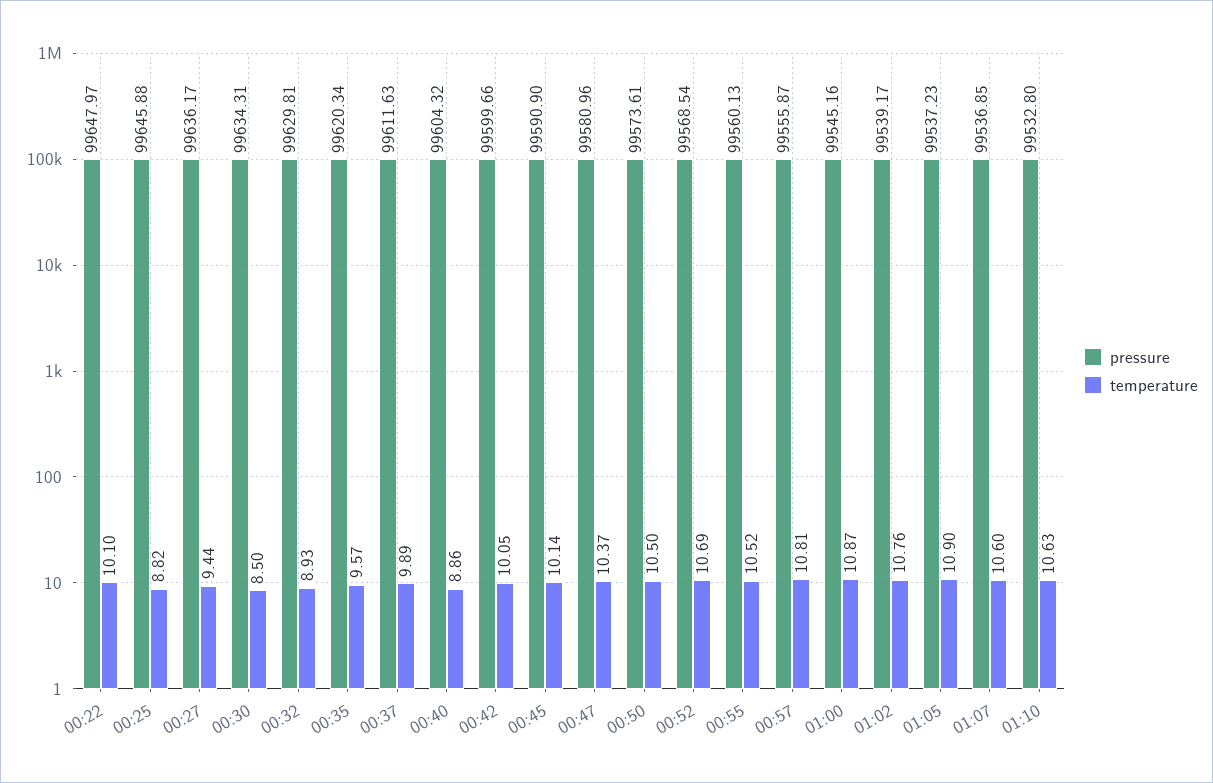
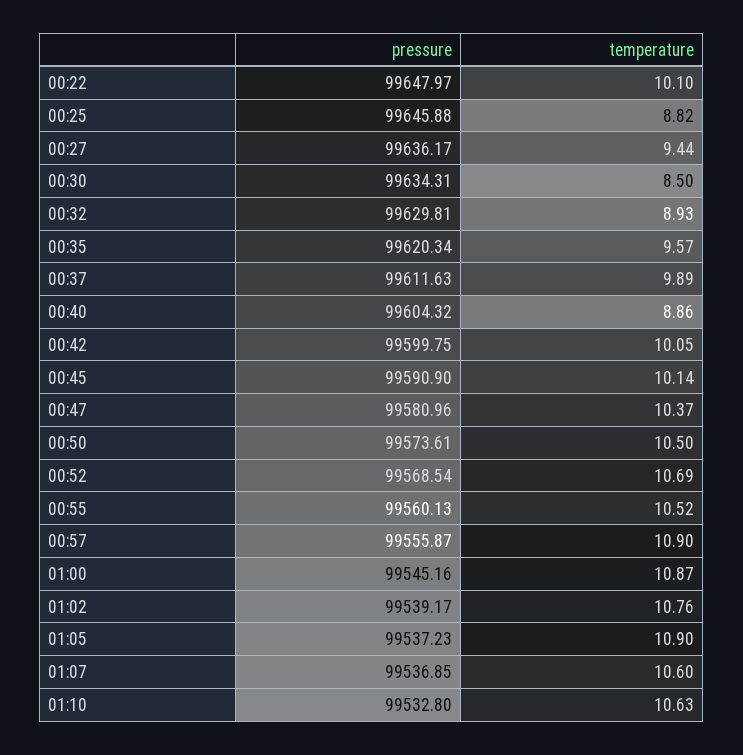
  {
    "pressure": {
      "00:22": 99647.97,
      "00:25": 99645.88,
      "00:27": 99636.17,
      "00:30": 99634.31,
      "00:32": 99629.81,
      "00:35": 99620.34,
      "00:37": 99611.63,
      "00:40": 99604.32,
-     "00:42": 99599.66,
+     "00:42": 99599.75,
      "00:45": 99590.9,
      "00:47": 99580.96,
      "00:50": 99573.61,
      "00:52": 99568.54,
      "00:55": 99560.13,
      "00:57": 99555.87,
      "01:00": 99545.16,
      "01:02": 99539.17,
      "01:05": 99537.23,
      "01:07": 99536.85,
      "01:10": 99532.8
    },
    "temperature": {
      "00:22": 10.1,
      "00:25": 8.82,
      "00:27": 9.44,
      "00:30": 8.5,
      "00:32": 8.93,
      "00:35": 9.57,
      "00:37": 9.89,
      "00:40": 8.86,
      "00:42": 10.05,
      "00:45": 10.14,
      "00:47": 10.37,
      "00:50": 10.5,
      "00:52": 10.69,
      "00:55": 10.52,
-     "00:57": 10.81,
+     "00:57": 10.9,
      "01:00": 10.87,
      "01:02": 10.76,
      "01:05": 10.9,
      "01:07": 10.6,
      "01:10": 10.63
    }
  }

